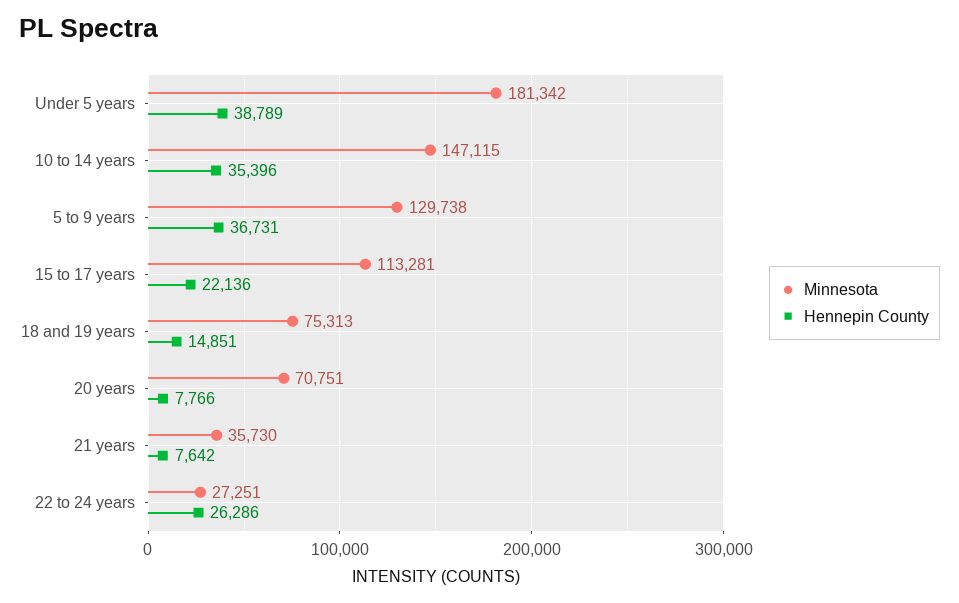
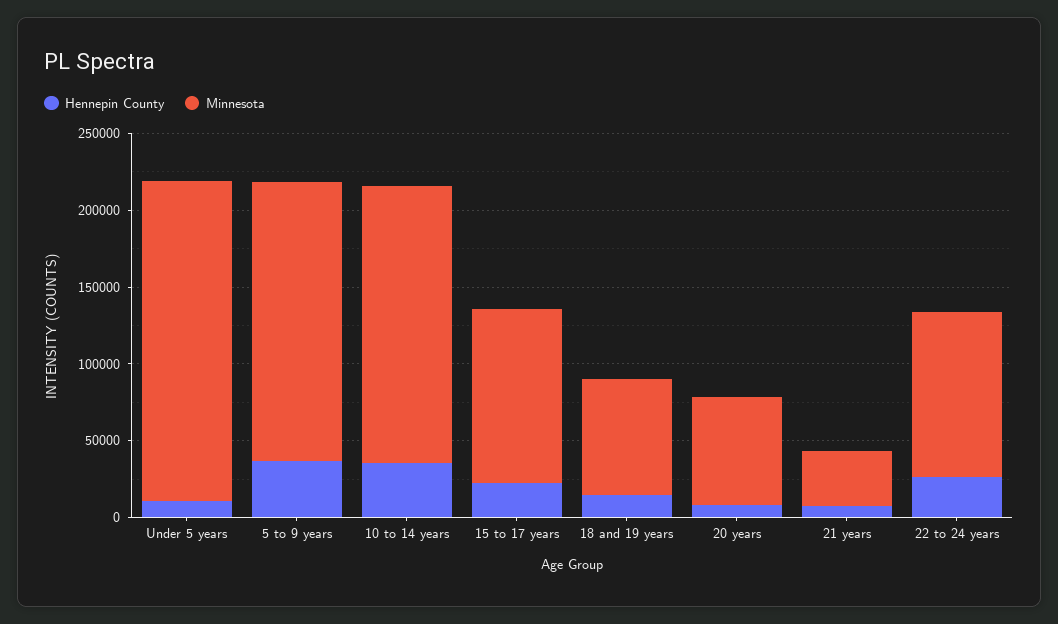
  {
    "Minnesota": {
-     "Under 5 years": 181342,
+     "Under 5 years": 210000,
-     "10 to 14 years": 147115,
+     "10 to 14 years": 180000,
-     "5 to 9 years": 129738,
+     "5 to 9 years": 180000,
      "15 to 17 years": 113281,
      "18 and 19 years": 75313,
      "20 years": 70751,
      "21 years": 35730,
-     "22 to 24 years": 27251
+     "22 to 24 years": 110000
    },
    "Hennepin County": {
-     "Under 5 years": 38789,
+     "Under 5 years": 10000,
      "10 to 14 years": 35396,
      "5 to 9 years": 36731,
      "15 to 17 years": 22136,
      "18 and 19 years": 14851,
      "20 years": 7766,
      "21 years": 7642,
      "22 to 24 years": 26286
    }
  }

